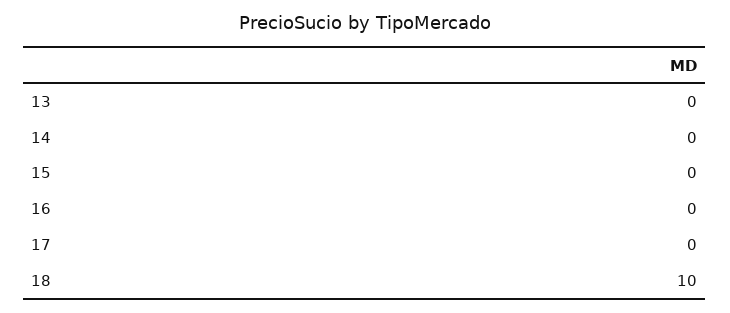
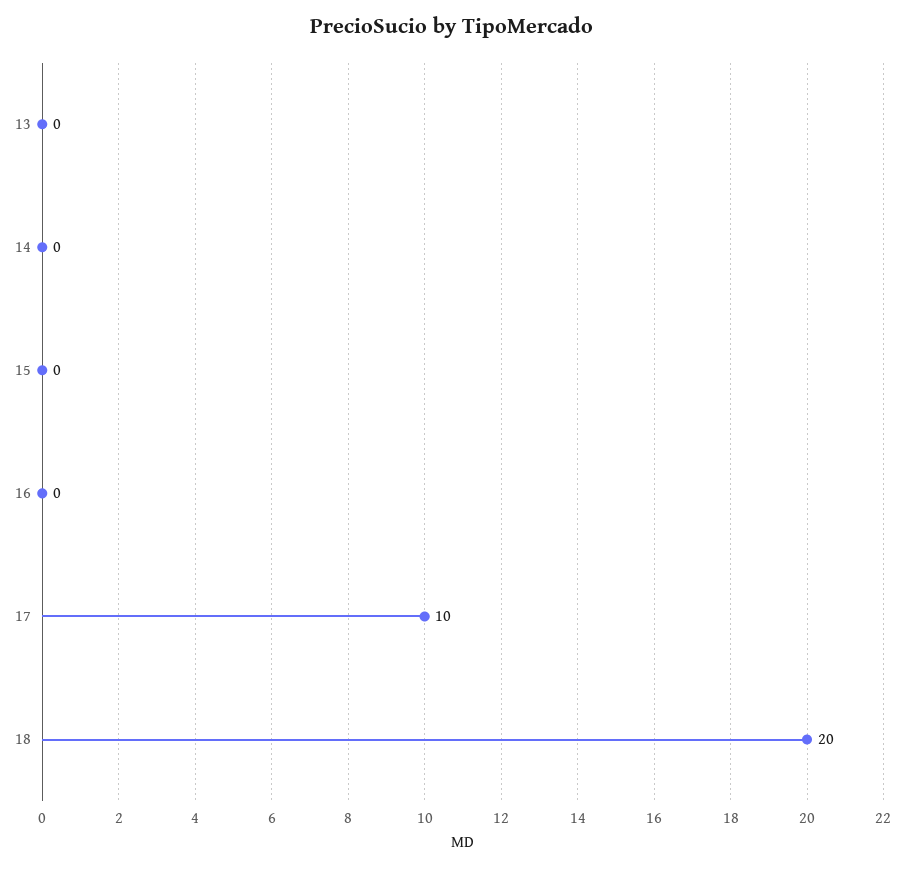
  {
    "13": 0,
    "14": 0,
    "15": 0,
    "16": 0,
-   "17": 0,
+   "17": 10,
-   "18": 10
+   "18": 20
  }

